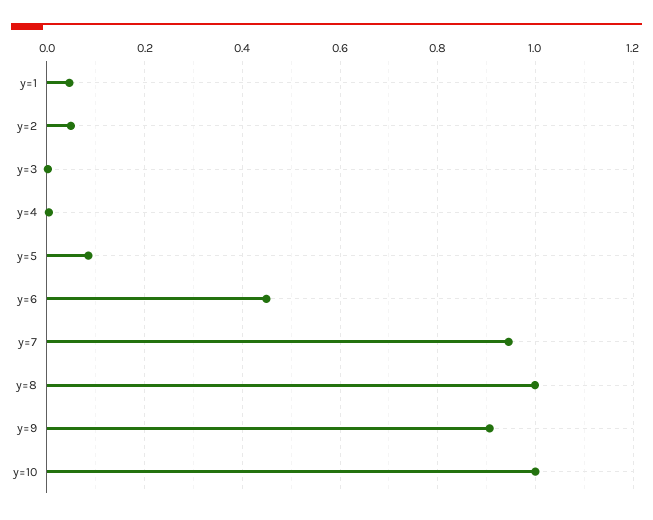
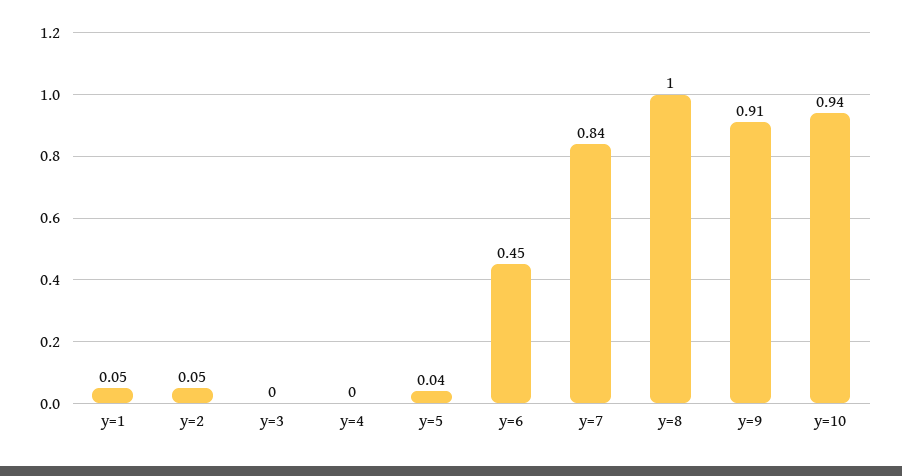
  {
    "y=1": 0.05,
    "y=2": 0.05,
    "y=3": 0,
    "y=4": 0,
-   "y=5": 0.08,
+   "y=5": 0.04,
    "y=6": 0.45,
-   "y=7": 0.94,
+   "y=7": 0.84,
    "y=8": 1,
    "y=9": 0.91,
-   "y=10": 1
+   "y=10": 0.94
  }

